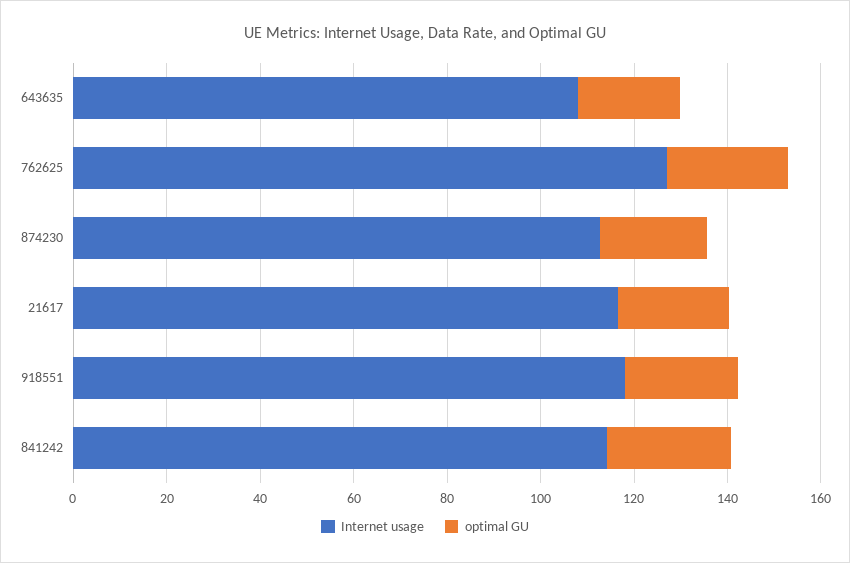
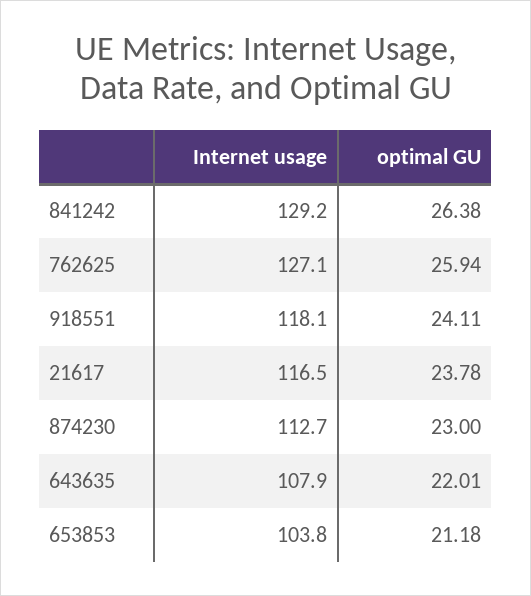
  {
    "Internet usage": {
      "643635": 107.9,
      "762625": 127.1,
      "874230": 112.7,
      "21617": 116.5,
      "918551": 118.1,
-     "841242": 115
+     "841242": 129.2,
+     "653853": 103.8
    },
    "optimal GU": {
      "643635": 22.01,
      "762625": 25.94,
      "874230": 23,
      "21617": 23.78,
      "918551": 24.11,
-     "841242": 26.38
+     "841242": 26.38,
+     "653853": 21.18
    }
  }

